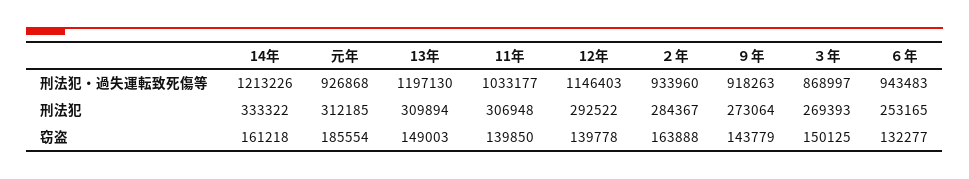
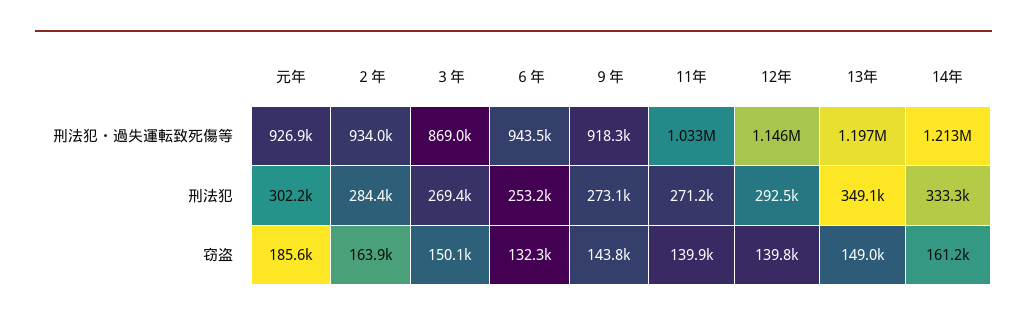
  {
    "14年": {
      "刑法犯・過失運転致死傷等": 1213226,
      "刑法犯": 333322,
      "窃盗": 161218
    },
    "元年": {
      "刑法犯・過失運転致死傷等": 926868,
-     "刑法犯": 312185,
+     "刑法犯": 302200,
      "窃盗": 185554
    },
    "13年": {
      "刑法犯・過失運転致死傷等": 1197130,
-     "刑法犯": 309894,
+     "刑法犯": 349100,
      "窃盗": 149003
    },
    "11年": {
      "刑法犯・過失運転致死傷等": 1033177,
-     "刑法犯": 306948,
+     "刑法犯": 271200,
      "窃盗": 139850
    },
    "12年": {
      "刑法犯・過失運転致死傷等": 1146403,
      "刑法犯": 292522,
      "窃盗": 139778
    },
    "２年": {
      "刑法犯・過失運転致死傷等": 933960,
      "刑法犯": 284367,
      "窃盗": 163888
    },
    "９年": {
      "刑法犯・過失運転致死傷等": 918263,
      "刑法犯": 273064,
      "窃盗": 143779
    },
    "３年": {
      "刑法犯・過失運転致死傷等": 868997,
      "刑法犯": 269393,
      "窃盗": 150125
    },
    "６年": {
      "刑法犯・過失運転致死傷等": 943483,
      "刑法犯": 253165,
      "窃盗": 132277
    }
  }

